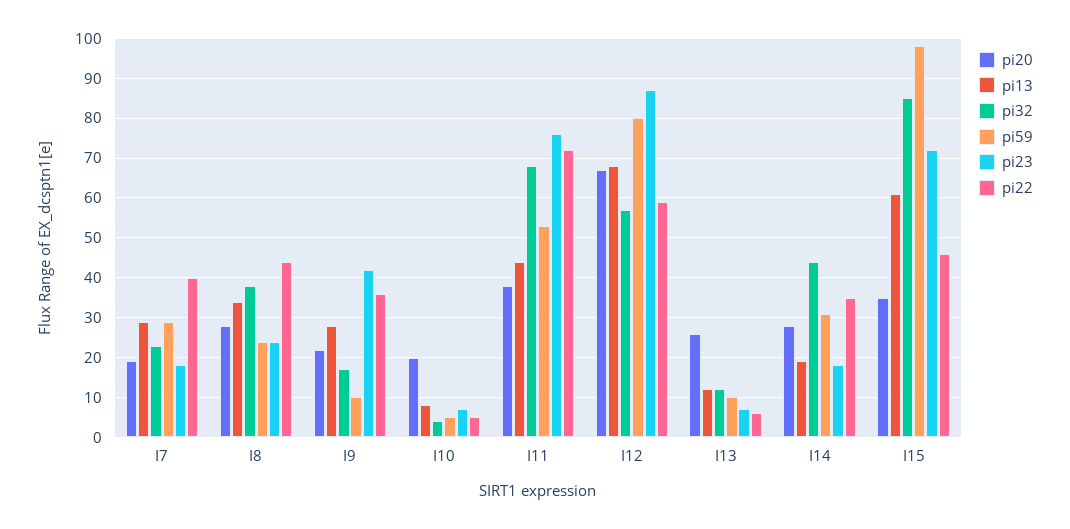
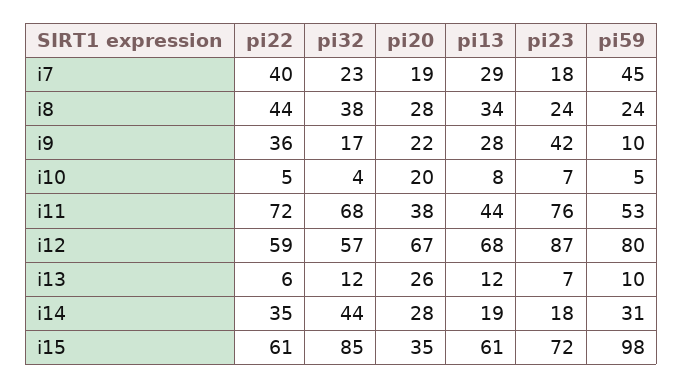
  {
    "pi20": {
      "I7": 19,
      "I8": 28,
      "I9": 22,
      "I10": 20,
      "I11": 38,
      "I12": 67,
      "I13": 26,
      "I14": 28,
      "I15": 35
    },
    "pi13": {
      "I7": 29,
      "I8": 34,
      "I9": 28,
      "I10": 8,
      "I11": 44,
      "I12": 68,
      "I13": 12,
      "I14": 19,
      "I15": 61
    },
    "pi32": {
      "I7": 23,
      "I8": 38,
      "I9": 17,
      "I10": 4,
      "I11": 68,
      "I12": 57,
      "I13": 12,
      "I14": 44,
      "I15": 85
    },
    "pi59": {
-     "I7": 30,
+     "I7": 45,
      "I8": 24,
      "I9": 10,
      "I10": 5,
      "I11": 53,
      "I12": 80,
      "I13": 10,
      "I14": 31,
      "I15": 98
    },
    "pi23": {
      "I7": 18,
      "I8": 24,
      "I9": 42,
      "I10": 7,
      "I11": 76,
      "I12": 87,
      "I13": 7,
      "I14": 18,
      "I15": 72
    },
    "pi22": {
      "I7": 40,
      "I8": 44,
      "I9": 36,
      "I10": 5,
      "I11": 72,
      "I12": 59,
      "I13": 6,
      "I14": 35,
-     "I15": 45
+     "I15": 61
    }
  }

